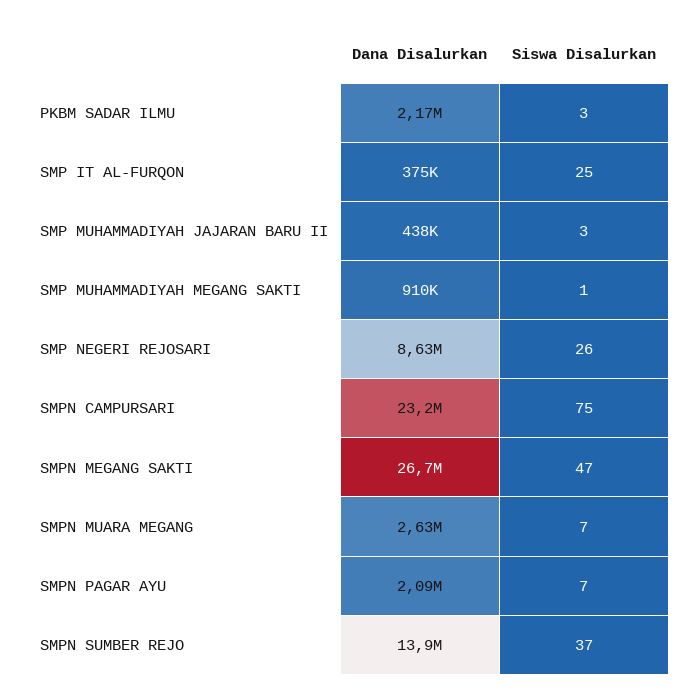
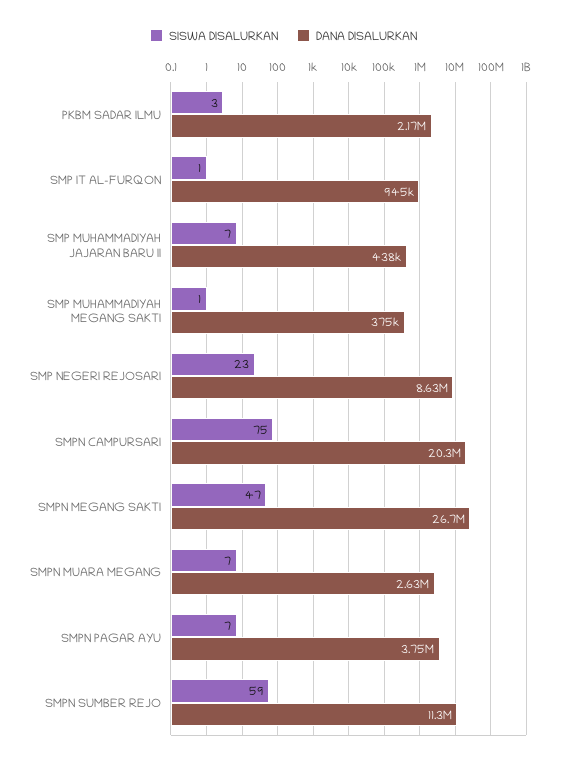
  {
    "Dana Disalurkan": {
      "PKBM SADAR ILMU": 2170000,
-     "SMP IT AL-FURQON": 375000,
+     "SMP IT AL-FURQON": 945000,
      "SMP MUHAMMADIYAH JAJARAN BARU II": 438000,
-     "SMP MUHAMMADIYAH MEGANG SAKTI": 910000,
+     "SMP MUHAMMADIYAH MEGANG SAKTI": 375000,
      "SMP NEGERI REJOSARI": 8630000,
-     "SMPN CAMPURSARI": 23200000,
+     "SMPN CAMPURSARI": 20300000,
      "SMPN MEGANG SAKTI": 26700000,
      "SMPN MUARA MEGANG": 2630000,
-     "SMPN PAGAR AYU": 2090000,
+     "SMPN PAGAR AYU": 3750000,
-     "SMPN SUMBER REJO": 13900000
+     "SMPN SUMBER REJO": 11300000
    },
    "Siswa Disalurkan": {
      "PKBM SADAR ILMU": 3,
-     "SMP IT AL-FURQON": 25,
+     "SMP IT AL-FURQON": 1,
-     "SMP MUHAMMADIYAH JAJARAN BARU II": 3,
+     "SMP MUHAMMADIYAH JAJARAN BARU II": 7,
      "SMP MUHAMMADIYAH MEGANG SAKTI": 1,
-     "SMP NEGERI REJOSARI": 26,
+     "SMP NEGERI REJOSARI": 23,
      "SMPN CAMPURSARI": 75,
      "SMPN MEGANG SAKTI": 47,
      "SMPN MUARA MEGANG": 7,
      "SMPN PAGAR AYU": 7,
-     "SMPN SUMBER REJO": 37
+     "SMPN SUMBER REJO": 59
    }
  }

